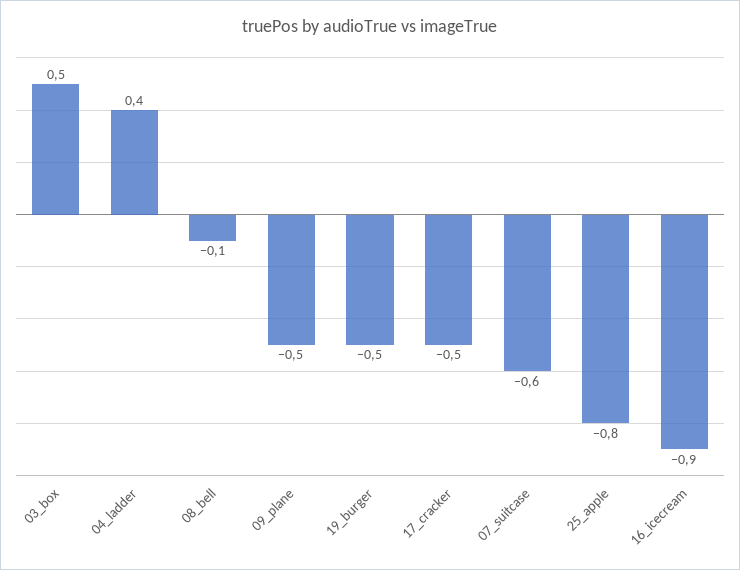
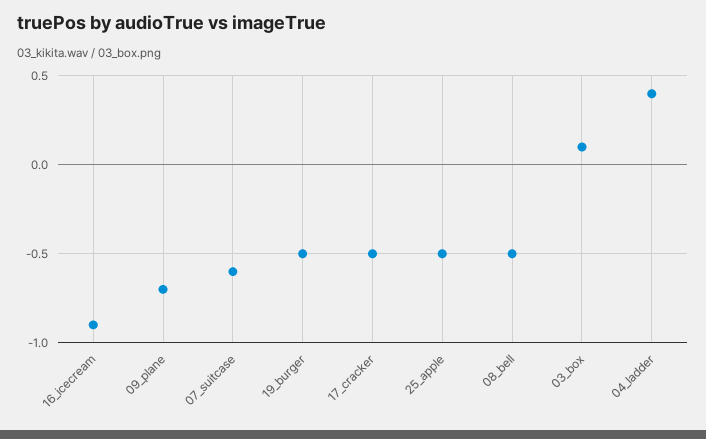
  {
-   "03_box": 0.5,
+   "03_box": 0.1,
    "04_ladder": 0.4,
-   "08_bell": -0.1,
+   "08_bell": -0.5,
-   "09_plane": -0.5,
+   "09_plane": -0.7,
    "19_burger": -0.5,
    "17_cracker": -0.5,
    "07_suitcase": -0.6,
-   "25_apple": -0.8,
+   "25_apple": -0.5,
    "16_icecream": -0.9
  }

